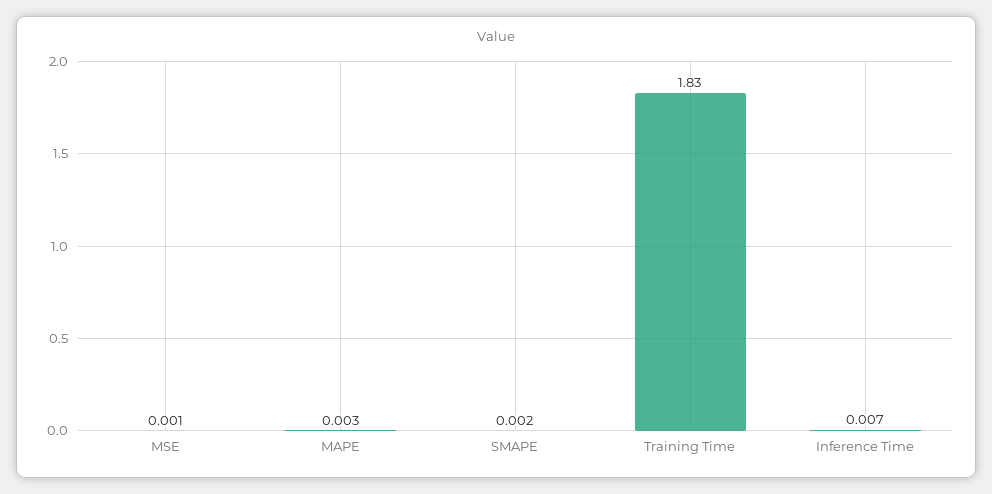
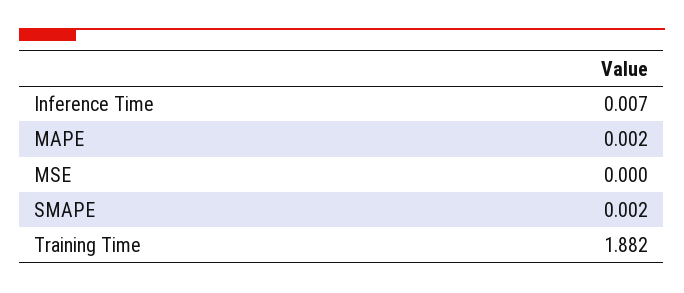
  {
-   "MSE": 0.001,
+   "MSE": 0,
-   "MAPE": 0.003,
+   "MAPE": 0.002,
    "SMAPE": 0.002,
-   "Training Time": 1.83,
+   "Training Time": 1.882,
    "Inference Time": 0.007
  }

